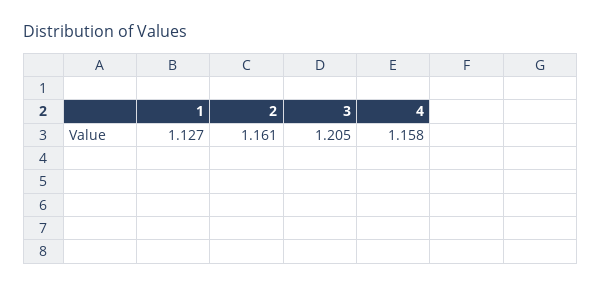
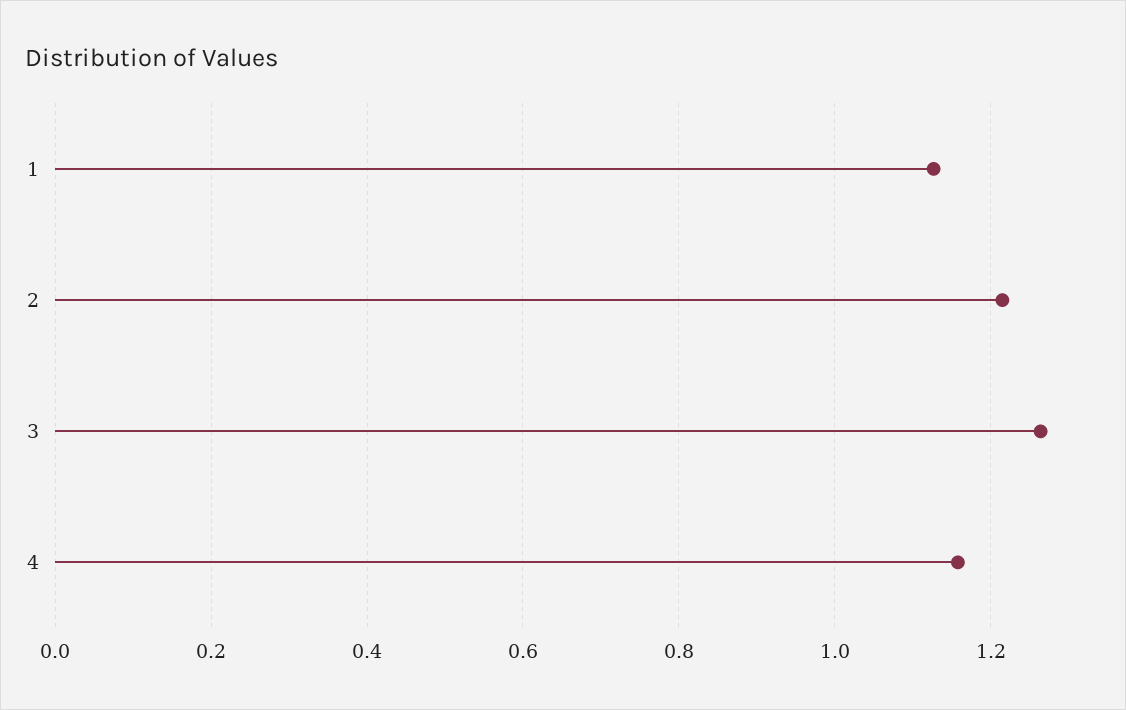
  {
    "1": 1.127,
-   "2": 1.161,
+   "2": 1.22,
-   "3": 1.205,
+   "3": 1.26,
    "4": 1.158
  }

